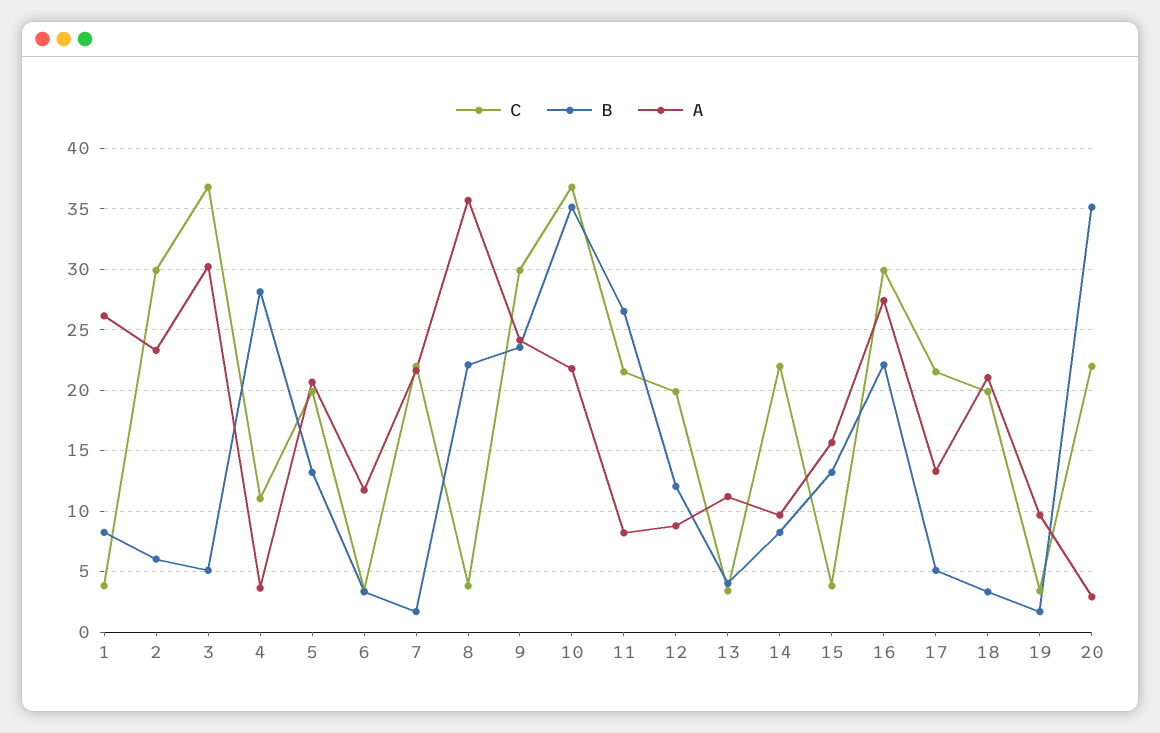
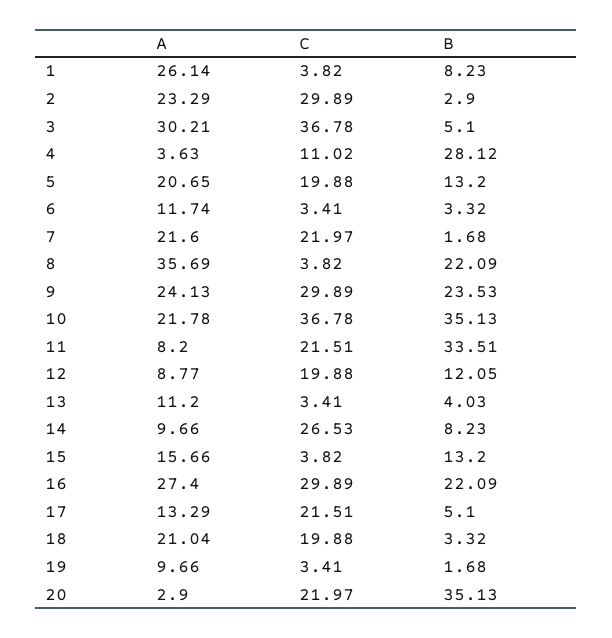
  {
    "C": {
      "1": 3.82,
      "2": 29.89,
      "3": 36.78,
      "4": 11.02,
      "5": 19.88,
      "6": 3.41,
      "7": 21.97,
      "8": 3.82,
      "9": 29.89,
      "10": 36.78,
      "11": 21.51,
      "12": 19.88,
      "13": 3.41,
-     "14": 22,
+     "14": 26.53,
      "15": 3.82,
      "16": 29.89,
      "17": 21.51,
      "18": 19.88,
      "19": 3.41,
      "20": 21.97
    },
    "B": {
      "1": 8.23,
-     "2": 6,
+     "2": 2.9,
      "3": 5.1,
      "4": 28.12,
      "5": 13.2,
      "6": 3.32,
      "7": 1.68,
      "8": 22.09,
      "9": 23.53,
      "10": 35.13,
-     "11": 26.5,
+     "11": 33.51,
      "12": 12.05,
      "13": 4.03,
      "14": 8.23,
      "15": 13.2,
      "16": 22.09,
      "17": 5.1,
      "18": 3.32,
      "19": 1.68,
      "20": 35.13
    },
    "A": {
      "1": 26.14,
      "2": 23.29,
      "3": 30.21,
      "4": 3.63,
      "5": 20.65,
      "6": 11.74,
      "7": 21.6,
      "8": 35.69,
      "9": 24.13,
      "10": 21.78,
      "11": 8.2,
      "12": 8.77,
      "13": 11.2,
      "14": 9.66,
      "15": 15.66,
      "16": 27.4,
      "17": 13.29,
      "18": 21.04,
      "19": 9.66,
      "20": 2.9
    }
  }

